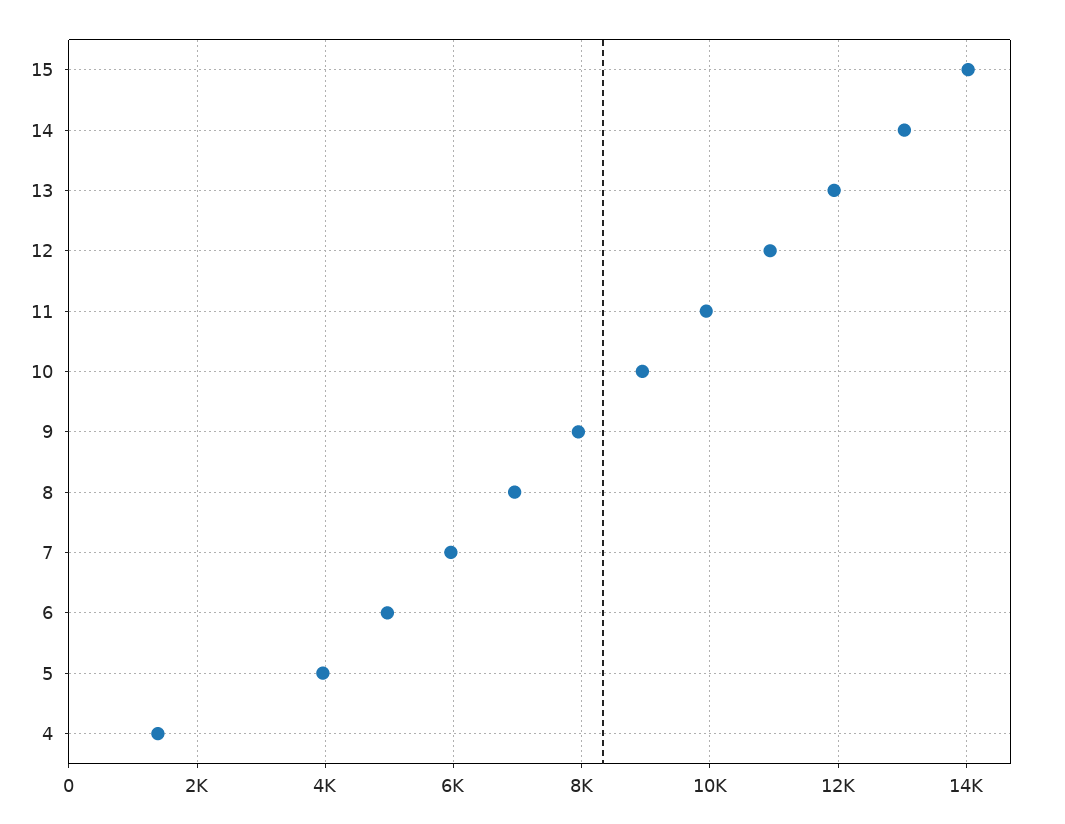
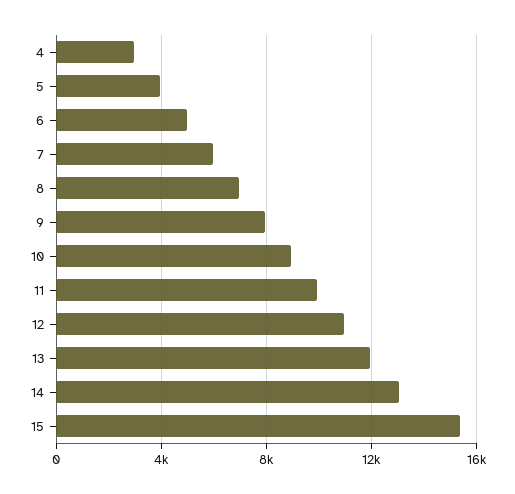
  {
-   "15": 14000,
+   "15": 15500,
    "14": 13000,
    "13": 12000,
    "12": 11000,
    "11": 10000,
    "10": 9000,
    "9": 8000,
    "8": 7000,
    "7": 6000,
    "6": 5000,
    "5": 4000,
-   "4": 1400
+   "4": 3000
  }

